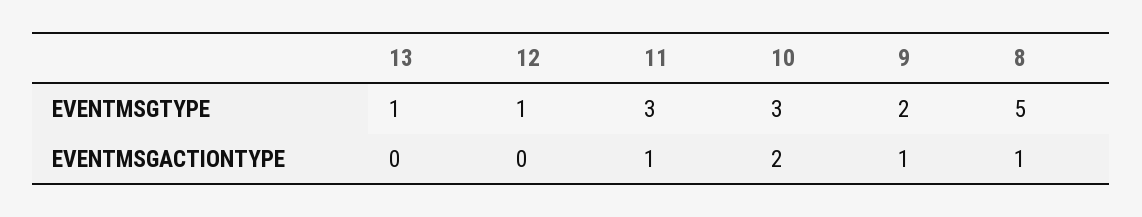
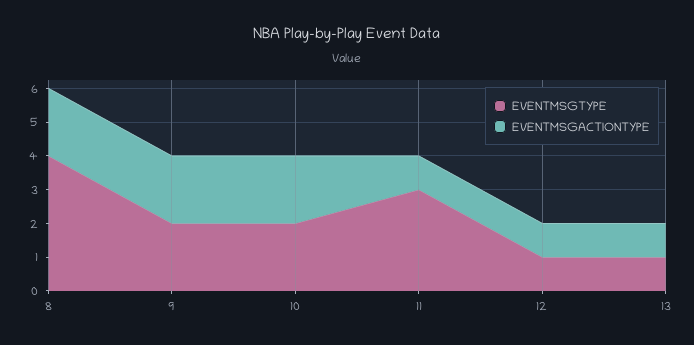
  {
    "EVENTMSGTYPE": {
      "13": 1,
      "12": 1,
      "11": 3,
-     "10": 3,
+     "10": 2,
      "9": 2,
-     "8": 5
+     "8": 4
    },
    "EVENTMSGACTIONTYPE": {
-     "13": 0,
+     "13": 1,
-     "12": 0,
+     "12": 1,
      "11": 1,
      "10": 2,
-     "9": 1,
+     "9": 2,
-     "8": 1
+     "8": 2
    }
  }

